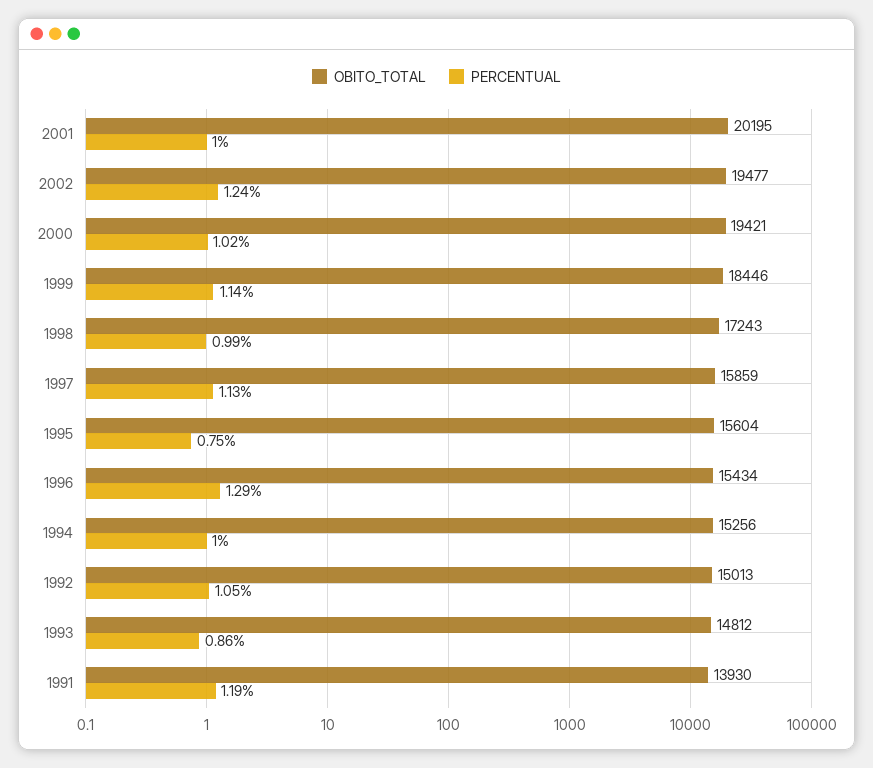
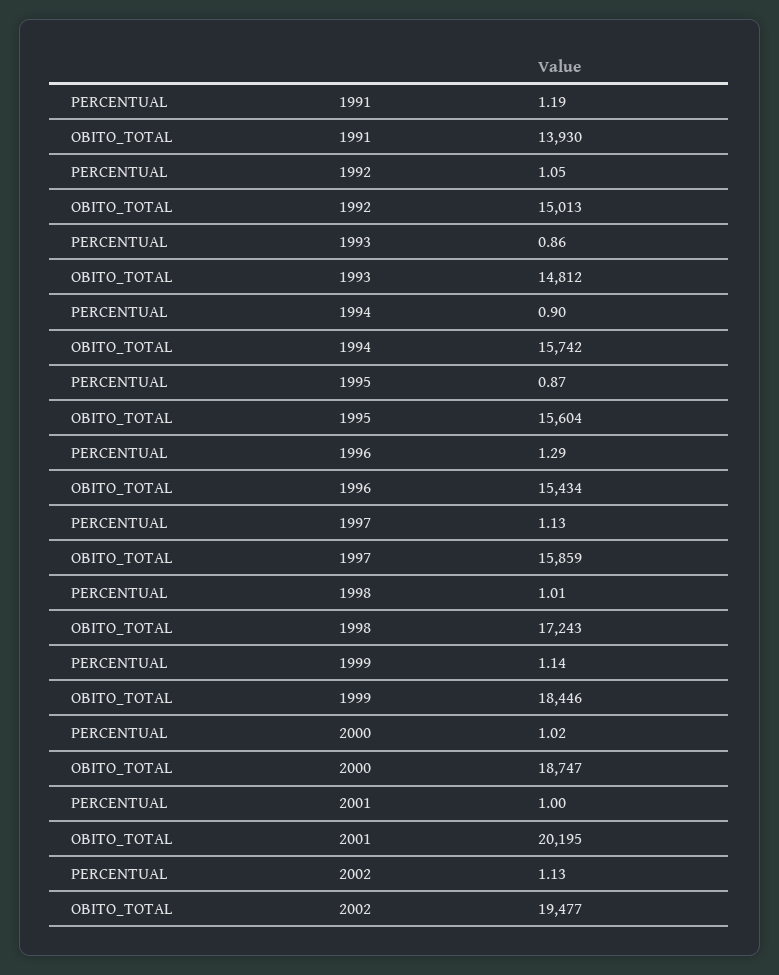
  {
    "OBITO_TOTAL": {
      "2001": 20195,
      "2002": 19477,
-     "2000": 19421,
+     "2000": 18747,
      "1999": 18446,
      "1998": 17243,
      "1997": 15859,
      "1995": 15604,
      "1996": 15434,
-     "1994": 15256,
+     "1994": 15742,
      "1992": 15013,
      "1993": 14812,
      "1991": 13930
    },
    "PERCENTUAL": {
      "2001": 1,
-     "2002": 1.24,
+     "2002": 1.13,
      "2000": 1.02,
      "1999": 1.14,
-     "1998": 0.99,
+     "1998": 1.01,
      "1997": 1.13,
-     "1995": 0.75,
+     "1995": 0.87,
      "1996": 1.29,
-     "1994": 1,
+     "1994": 0.9,
      "1992": 1.05,
      "1993": 0.86,
      "1991": 1.19
    }
  }

